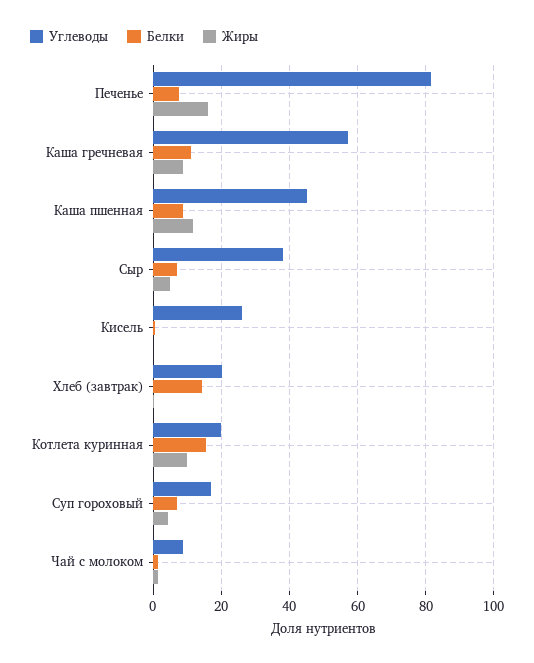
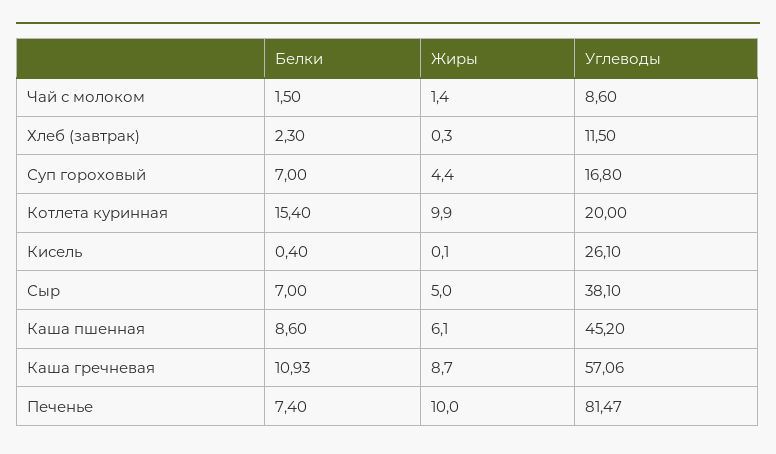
  {
    "Углеводы": {
      "Печенье": 81.47,
      "Каша гречневая": 57.06,
      "Каша пшенная": 45.2,
      "Сыр": 38.1,
      "Кисель": 26.1,
-     "Хлеб (завтрак)": 20,
+     "Хлеб (завтрак)": 11.5,
      "Котлета куринная": 20,
      "Суп гороховый": 16.8,
      "Чай с молоком": 8.6
    },
    "Белки": {
      "Печенье": 7.4,
      "Каша гречневая": 10.93,
      "Каша пшенная": 8.6,
      "Сыр": 7,
      "Кисель": 0.4,
-     "Хлеб (завтрак)": 14,
+     "Хлеб (завтрак)": 2.3,
      "Котлета куринная": 15.4,
      "Суп гороховый": 7,
      "Чай с молоком": 1.5
    },
    "Жиры": {
-     "Печенье": 16,
+     "Печенье": 10,
      "Каша гречневая": 8.7,
-     "Каша пшенная": 12,
+     "Каша пшенная": 6.1,
      "Сыр": 5,
      "Кисель": 0.1,
      "Хлеб (завтрак)": 0.3,
      "Котлета куринная": 9.9,
      "Суп гороховый": 4.4,
      "Чай с молоком": 1.4
    }
  }

